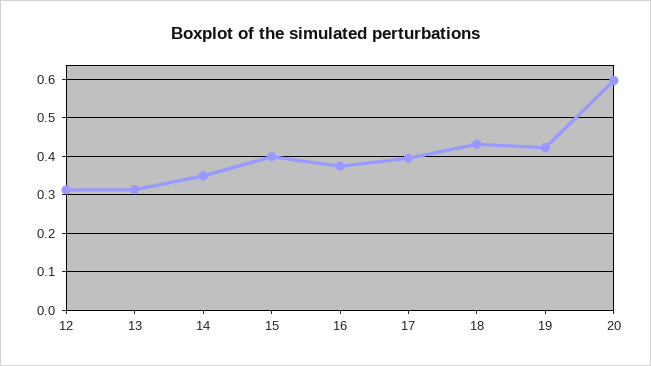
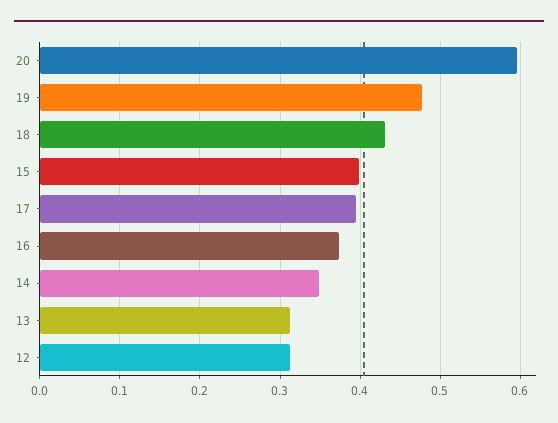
  {
    "12": 0.31,
    "13": 0.31,
    "14": 0.35,
    "15": 0.4,
    "16": 0.37,
    "17": 0.39,
    "18": 0.43,
-   "19": 0.42,
+   "19": 0.48,
    "20": 0.6
  }

